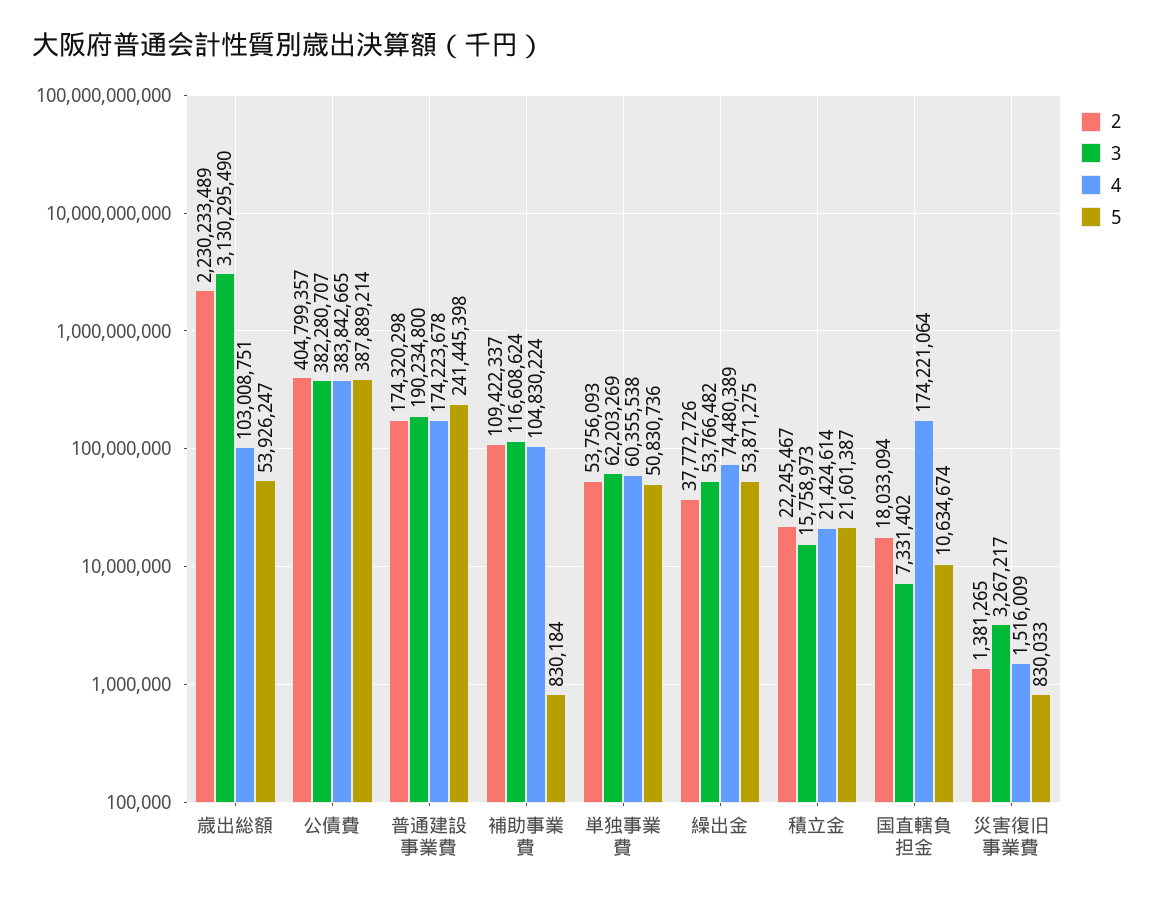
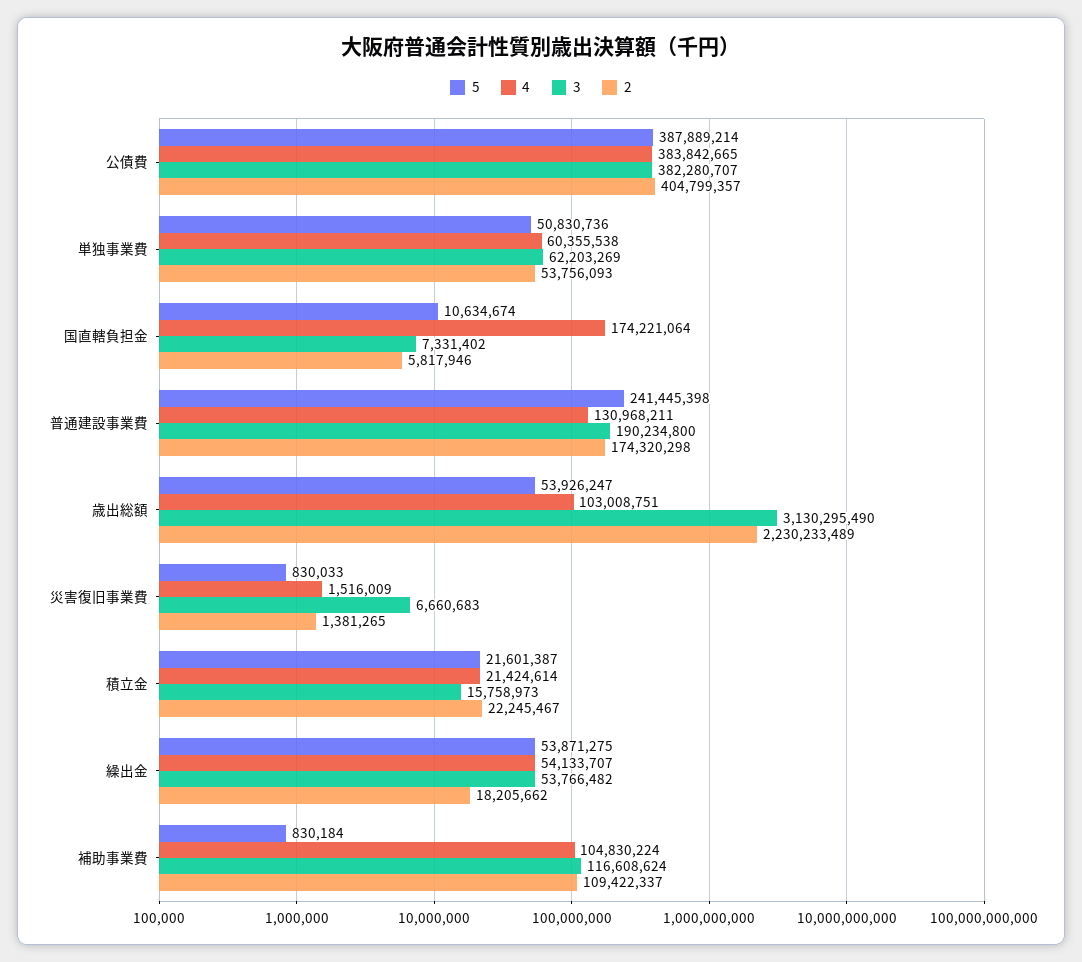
  {
    "2": {
      "歳出総額": 2230233489,
      "公債費": 404799357,
      "普通建設事業費": 174320298,
      "補助事業費": 109422337,
      "単独事業費": 53756093,
-     "繰出金": 37772726,
+     "繰出金": 18205662,
      "積立金": 22245467,
-     "国直轄負担金": 18033094,
+     "国直轄負担金": 5817946,
      "災害復旧事業費": 1381265
    },
    "3": {
      "歳出総額": 3130295490,
      "公債費": 382280707,
      "普通建設事業費": 190234800,
      "補助事業費": 116608624,
      "単独事業費": 62203269,
      "繰出金": 53766482,
      "積立金": 15758973,
      "国直轄負担金": 7331402,
-     "災害復旧事業費": 3267217
+     "災害復旧事業費": 6660683
    },
    "4": {
      "歳出総額": 103008751,
      "公債費": 383842665,
-     "普通建設事業費": 174223678,
+     "普通建設事業費": 130968211,
      "補助事業費": 104830224,
      "単独事業費": 60355538,
-     "繰出金": 74480389,
+     "繰出金": 54133707,
      "積立金": 21424614,
      "国直轄負担金": 174221064,
      "災害復旧事業費": 1516009
    },
    "5": {
      "歳出総額": 53926247,
      "公債費": 387889214,
      "普通建設事業費": 241445398,
      "補助事業費": 830184,
      "単独事業費": 50830736,
      "繰出金": 53871275,
      "積立金": 21601387,
      "国直轄負担金": 10634674,
      "災害復旧事業費": 830033
    }
  }

